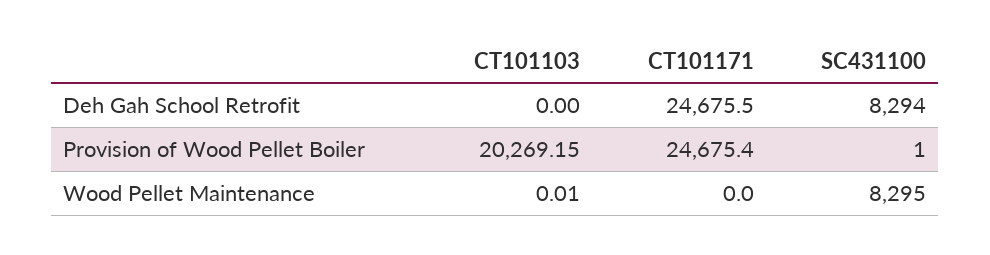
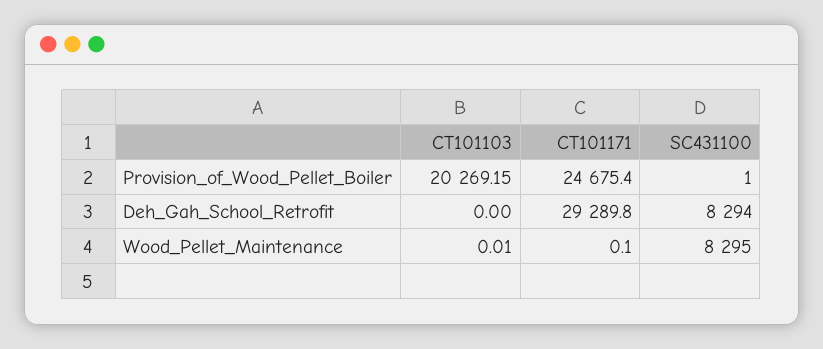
  {
    "CT101103": {
      "Deh Gah School Retrofit": 0,
      "Provision of Wood Pellet Boiler": 20269.15,
      "Wood Pellet Maintenance": 0.01
    },
    "CT101171": {
-     "Deh Gah School Retrofit": 24675.5,
+     "Deh Gah School Retrofit": 29289.8,
      "Provision of Wood Pellet Boiler": 24675.4,
-     "Wood Pellet Maintenance": 0
+     "Wood Pellet Maintenance": 0.1
    },
    "SC431100": {
      "Deh Gah School Retrofit": 8294,
      "Provision of Wood Pellet Boiler": 1,
      "Wood Pellet Maintenance": 8295
    }
  }

